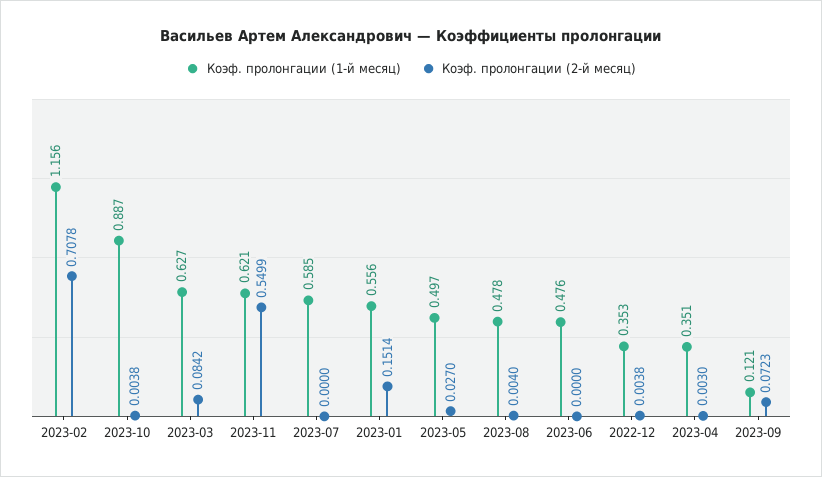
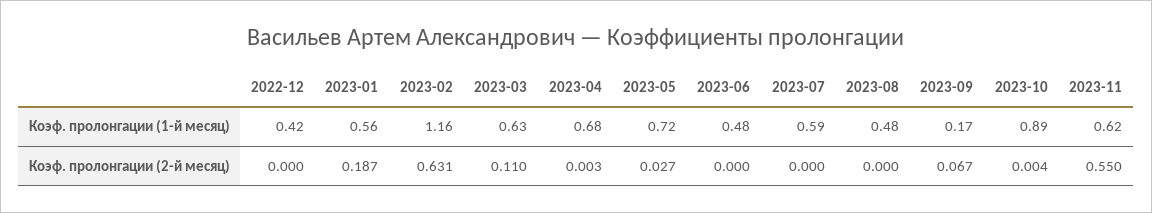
  {
    "Коэф. пролонгации (1-й месяц)": {
      "2023-02": 1.156,
      "2023-10": 0.887,
      "2023-03": 0.627,
      "2023-11": 0.621,
      "2023-07": 0.585,
      "2023-01": 0.556,
-     "2023-05": 0.497,
+     "2023-05": 0.72,
      "2023-08": 0.478,
      "2023-06": 0.476,
-     "2022-12": 0.353,
+     "2022-12": 0.42,
-     "2023-04": 0.351,
+     "2023-04": 0.68,
-     "2023-09": 0.121
+     "2023-09": 0.17
    },
    "Коэф. пролонгации (2-й месяц)": {
-     "2023-02": 0.7078,
+     "2023-02": 0.631,
      "2023-10": 0.0038,
-     "2023-03": 0.0842,
+     "2023-03": 0.11,
      "2023-11": 0.5499,
      "2023-07": 0,
-     "2023-01": 0.1514,
+     "2023-01": 0.187,
      "2023-05": 0.027,
-     "2023-08": 0.004,
+     "2023-08": 0,
      "2023-06": 0,
-     "2022-12": 0.0038,
+     "2022-12": 0,
      "2023-04": 0.003,
-     "2023-09": 0.0723
+     "2023-09": 0.067
    }
  }

